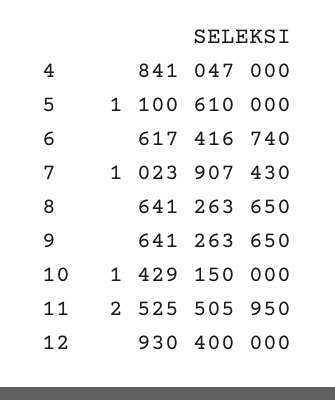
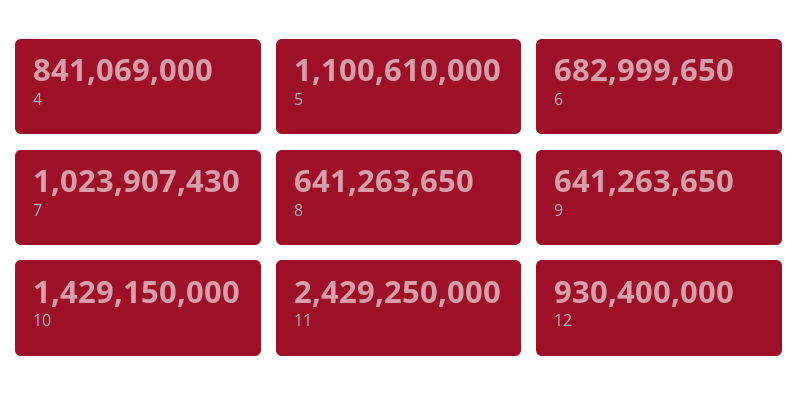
  {
-   "4": 841047000,
+   "4": 841069000,
    "5": 1100610000,
-   "6": 617416740,
+   "6": 682999650,
    "7": 1023907430,
    "8": 641263650,
    "9": 641263650,
    "10": 1429150000,
-   "11": 2525505950,
+   "11": 2429250000,
    "12": 930400000
  }

